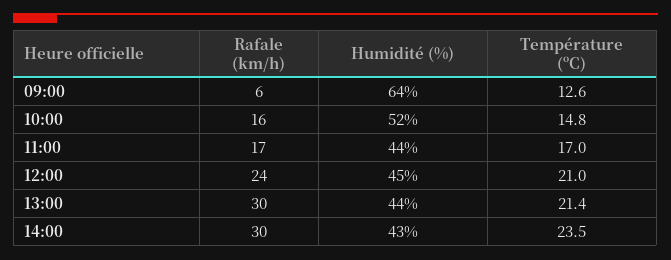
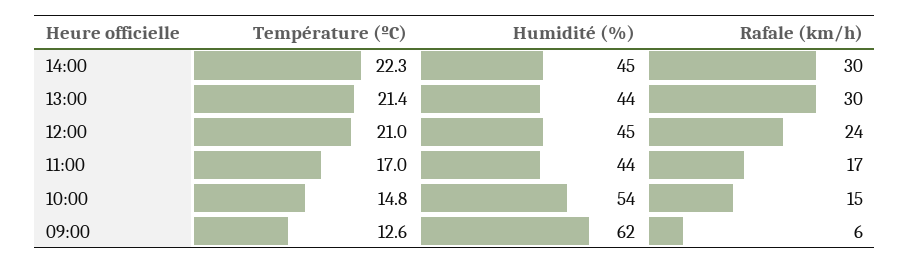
  {
    "Rafale (km/h)": {
      "09:00": 6,
-     "10:00": 16,
+     "10:00": 15,
      "11:00": 17,
      "12:00": 24,
      "13:00": 30,
      "14:00": 30
    },
    "Humidité (%)": {
-     "09:00": 64,
+     "09:00": 62,
-     "10:00": 52,
+     "10:00": 54,
      "11:00": 44,
      "12:00": 45,
      "13:00": 44,
-     "14:00": 43
+     "14:00": 45
    },
    "Température (ºC)": {
      "09:00": 12.6,
      "10:00": 14.8,
      "11:00": 17,
      "12:00": 21,
      "13:00": 21.4,
-     "14:00": 23.5
+     "14:00": 22.3
    }
  }

